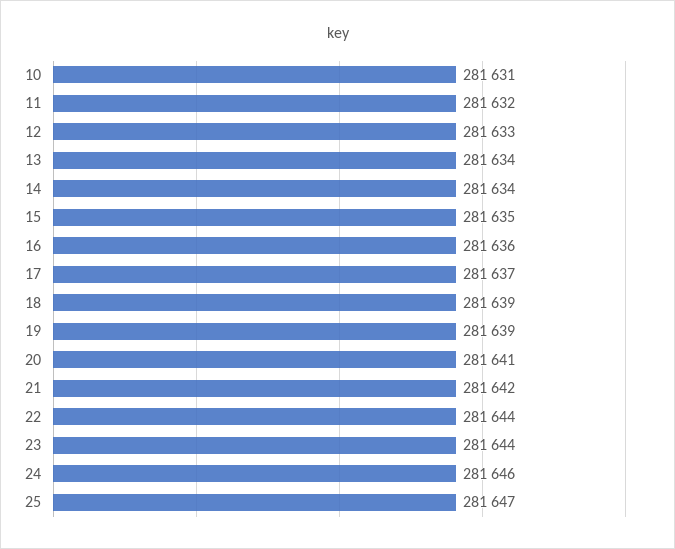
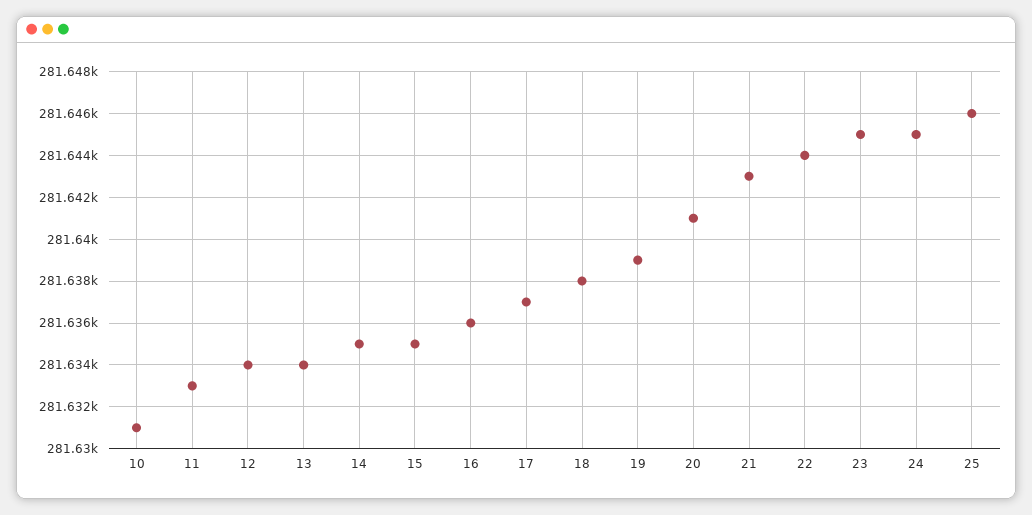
  {
    "10": 281631,
-   "11": 281632,
+   "11": 281633,
-   "12": 281633,
+   "12": 281634,
    "13": 281634,
-   "14": 281634,
+   "14": 281635,
    "15": 281635,
    "16": 281636,
    "17": 281637,
-   "18": 281639,
+   "18": 281638,
    "19": 281639,
    "20": 281641,
-   "21": 281642,
+   "21": 281643,
    "22": 281644,
-   "23": 281644,
+   "23": 281645,
-   "24": 281646,
+   "24": 281645,
-   "25": 281647
+   "25": 281646
  }

